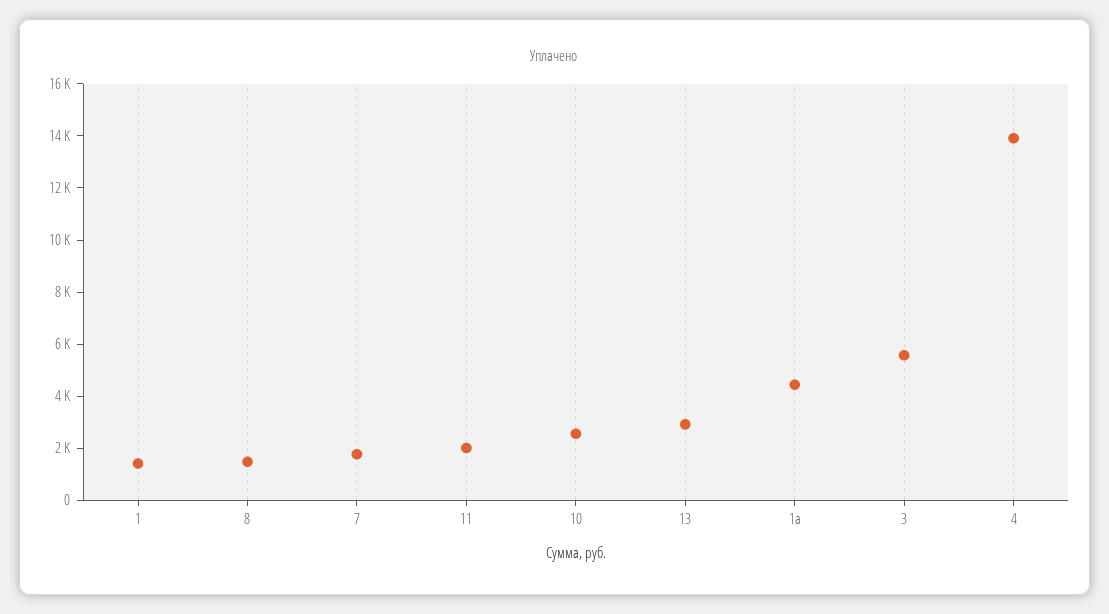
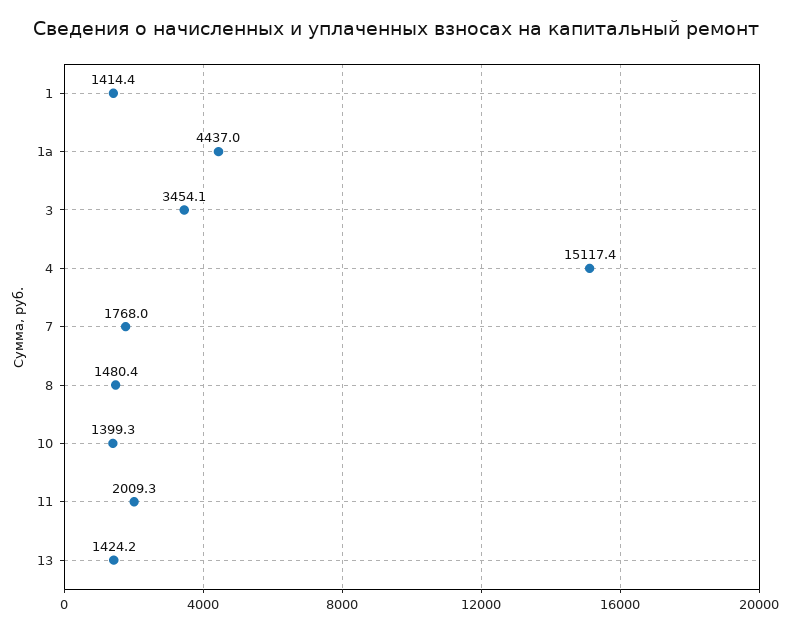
  {
    "1": 1414.4,
    "8": 1480.4,
    "7": 1768,
    "11": 2009.3,
-   "10": 2500,
+   "10": 1399.3,
-   "13": 3000,
+   "13": 1424.2,
    "1а": 4437,
-   "3": 5500,
+   "3": 3454.1,
-   "4": 14000
+   "4": 15117.4
  }

